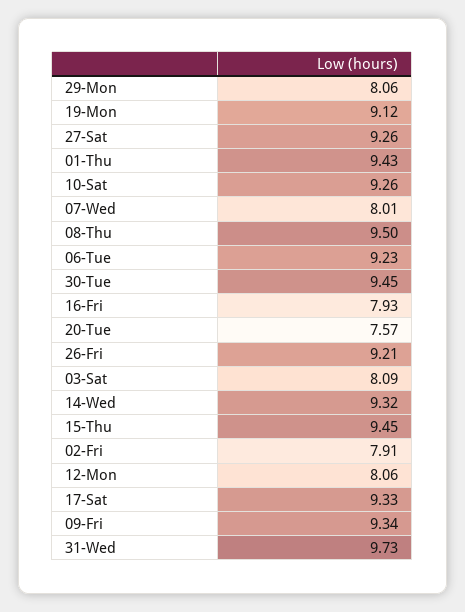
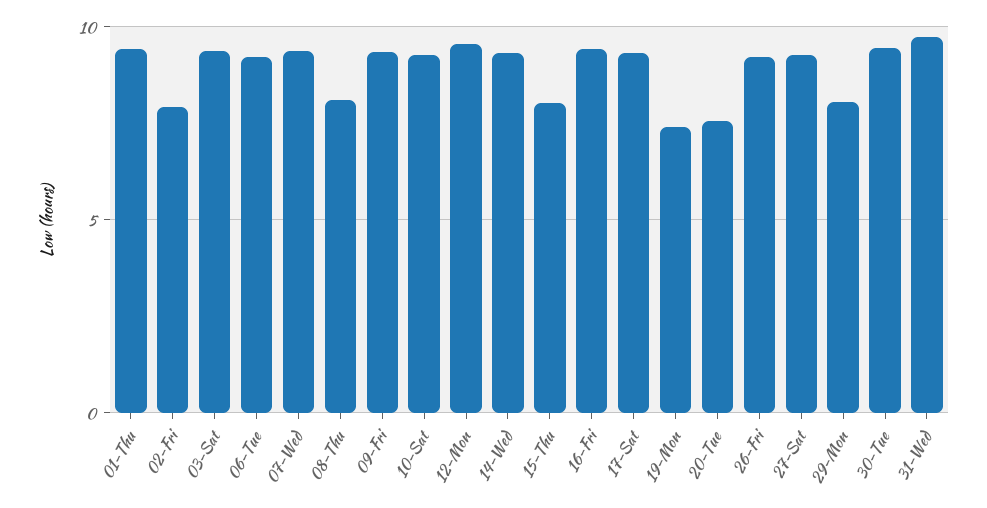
  {
    "29-Mon": 8.06,
-   "19-Mon": 9.12,
+   "19-Mon": 7.5,
    "27-Sat": 9.26,
    "01-Thu": 9.43,
    "10-Sat": 9.26,
-   "07-Wed": 8.01,
+   "07-Wed": 9.5,
-   "08-Thu": 9.5,
+   "08-Thu": 8,
    "06-Tue": 9.23,
    "30-Tue": 9.45,
-   "16-Fri": 7.93,
+   "16-Fri": 9.5,
    "20-Tue": 7.57,
    "26-Fri": 9.21,
-   "03-Sat": 8.09,
+   "03-Sat": 9.5,
    "14-Wed": 9.32,
-   "15-Thu": 9.45,
+   "15-Thu": 8,
    "02-Fri": 7.91,
-   "12-Mon": 8.06,
+   "12-Mon": 9.5,
    "17-Sat": 9.33,
    "09-Fri": 9.34,
    "31-Wed": 9.73
  }

